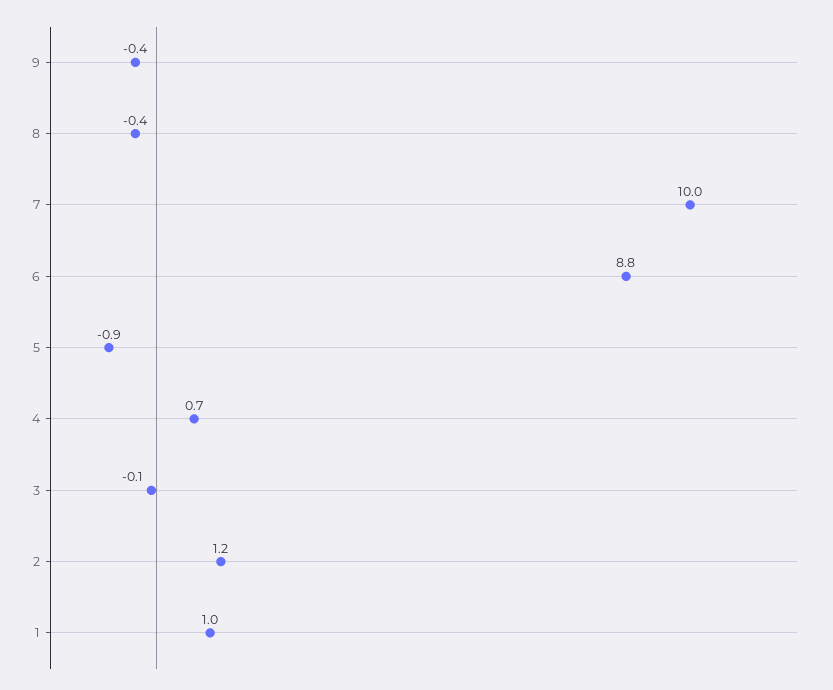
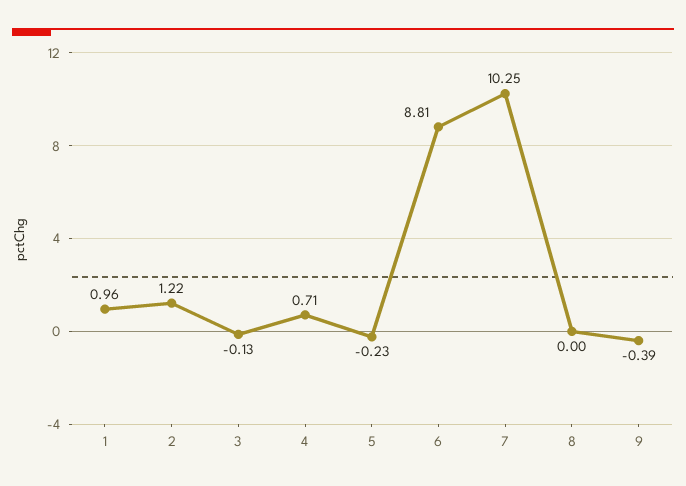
  {
    "9": -0.39,
-   "8": -0.4,
+   "8": 0,
-   "7": 10,
+   "7": 10.25,
    "6": 8.81,
-   "5": -0.9,
+   "5": -0.23,
    "4": 0.71,
    "3": -0.13,
    "2": 1.22,
    "1": 0.96
  }

